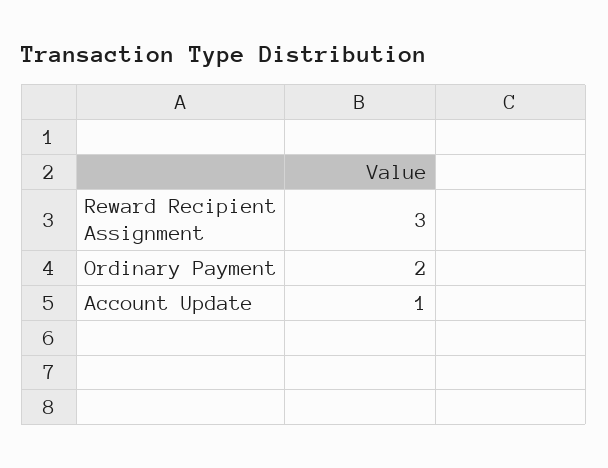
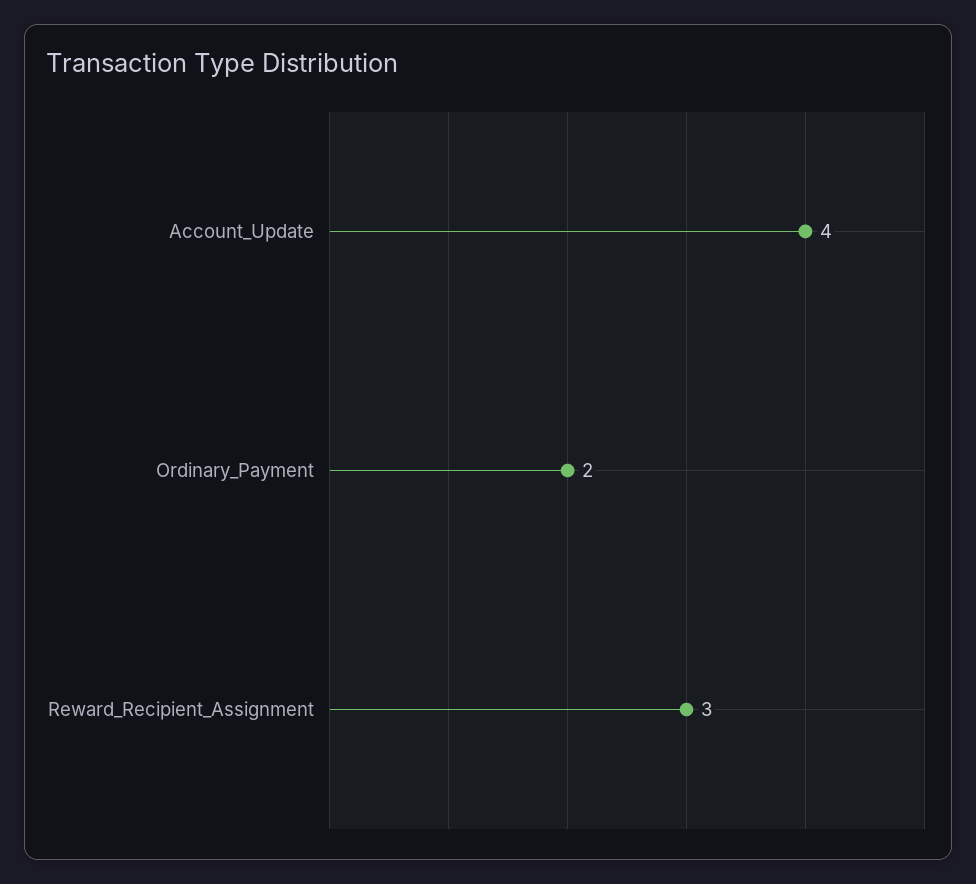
  {
    "Reward Recipient Assignment": 3,
    "Ordinary Payment": 2,
-   "Account Update": 1
+   "Account Update": 4
  }

